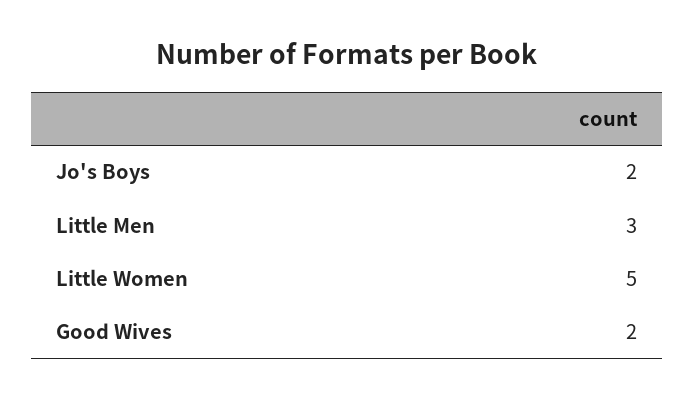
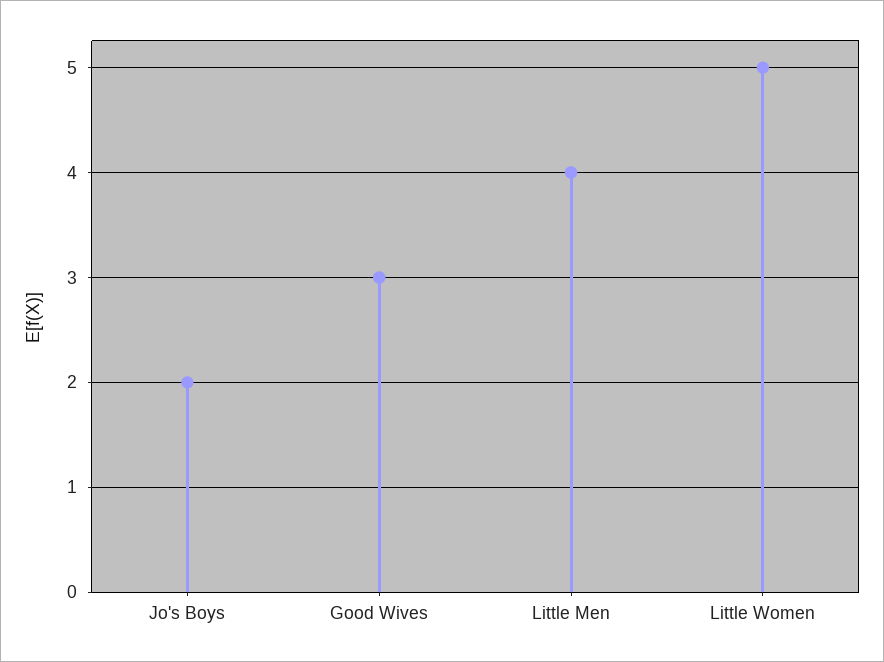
  {
    "Jo's Boys": 2,
-   "Little Men": 3,
+   "Little Men": 4,
    "Little Women": 5,
-   "Good Wives": 2
+   "Good Wives": 3
  }

